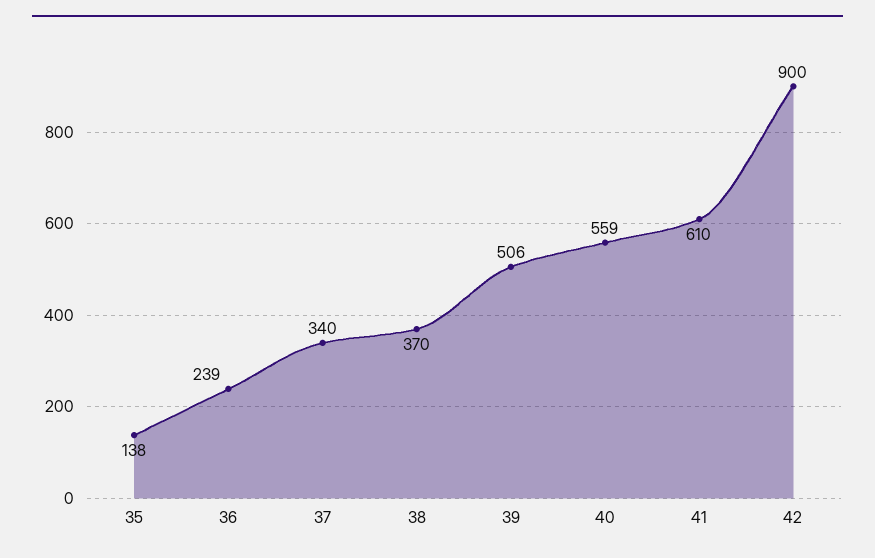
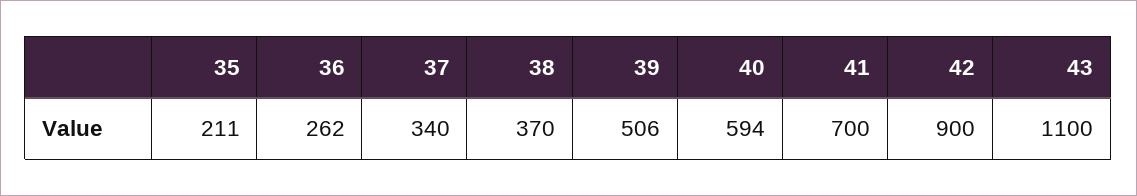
  {
-   "35": 138,
+   "35": 211,
-   "36": 239,
+   "36": 262,
    "37": 340,
    "38": 370,
    "39": 506,
-   "40": 559,
+   "40": 594,
-   "41": 610,
+   "41": 700,
-   "42": 900
+   "42": 900,
+   "43": 1100
  }

